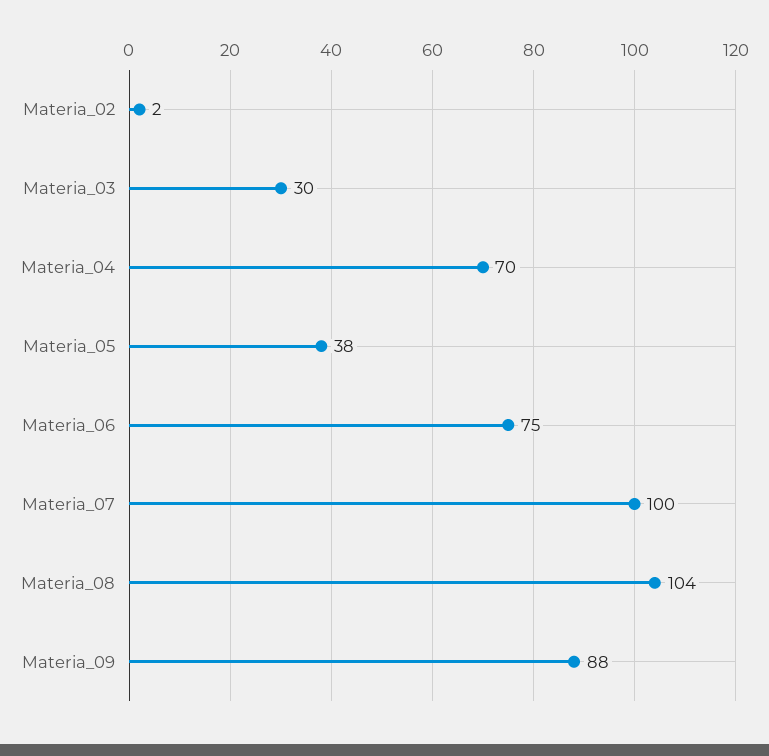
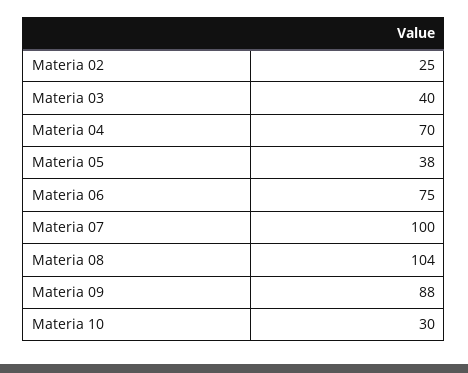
  {
-   "Materia_02": 2,
+   "Materia_02": 25,
-   "Materia_03": 30,
+   "Materia_03": 40,
    "Materia_04": 70,
    "Materia_05": 38,
    "Materia_06": 75,
    "Materia_07": 100,
    "Materia_08": 104,
-   "Materia_09": 88
+   "Materia_09": 88,
+   "Materia 10": 30
  }

